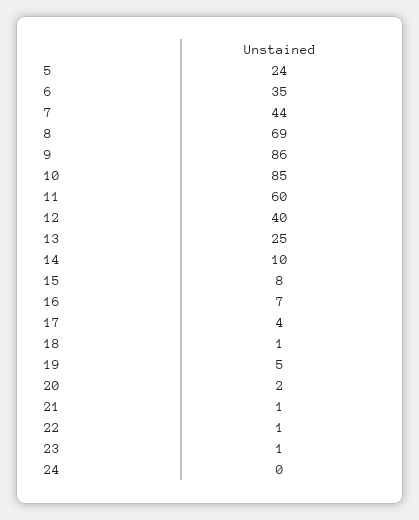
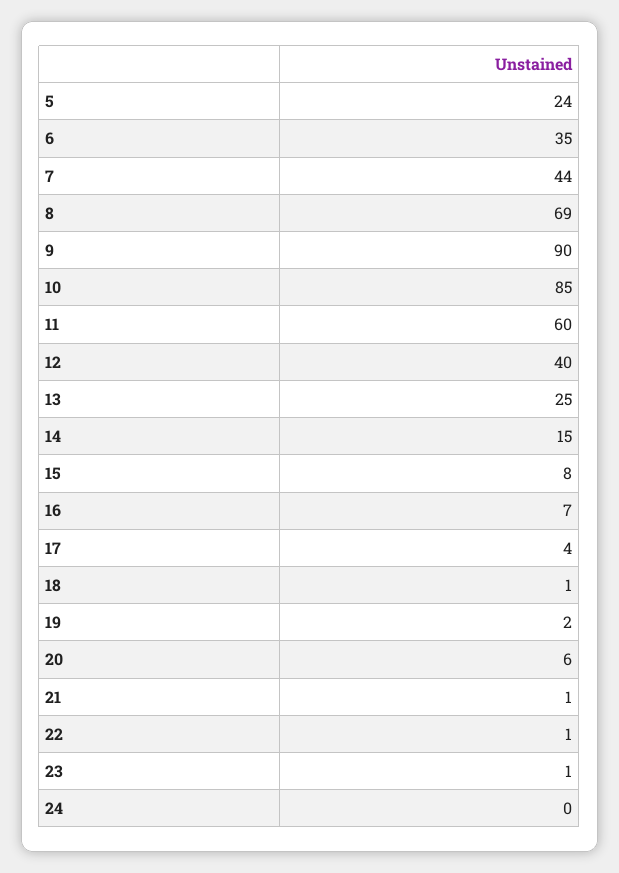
  {
    "5": 24,
    "6": 35,
    "7": 44,
    "8": 69,
-   "9": 86,
+   "9": 90,
    "10": 85,
    "11": 60,
    "12": 40,
    "13": 25,
-   "14": 10,
+   "14": 15,
    "15": 8,
    "16": 7,
    "17": 4,
    "18": 1,
-   "19": 5,
+   "19": 2,
-   "20": 2,
+   "20": 6,
    "21": 1,
    "22": 1,
    "23": 1,
    "24": 0
  }

